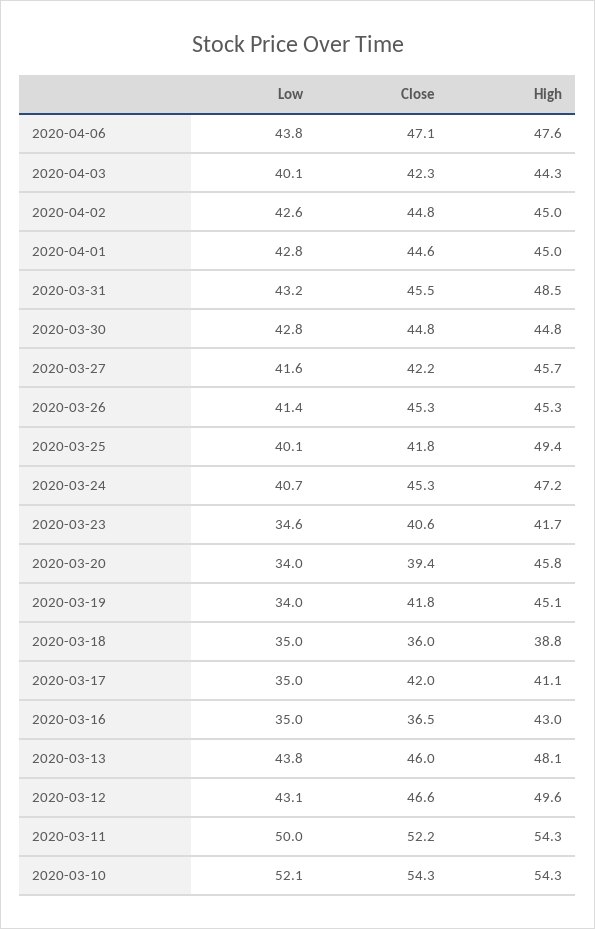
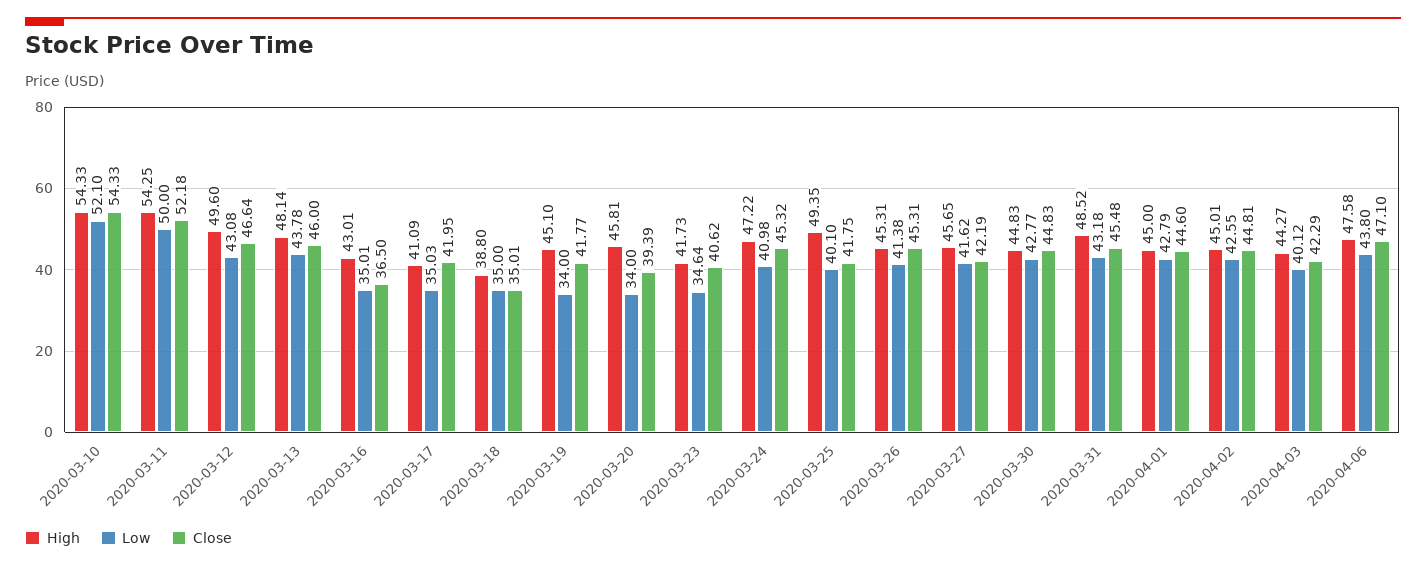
  {
    "Low": {
      "2020-04-06": 43.8,
      "2020-04-03": 40.12,
      "2020-04-02": 42.55,
      "2020-04-01": 42.79,
      "2020-03-31": 43.18,
      "2020-03-30": 42.77,
      "2020-03-27": 41.62,
      "2020-03-26": 41.38,
      "2020-03-25": 40.1,
-     "2020-03-24": 40.7,
+     "2020-03-24": 40.98,
      "2020-03-23": 34.64,
      "2020-03-20": 34,
      "2020-03-19": 34,
      "2020-03-18": 35,
      "2020-03-17": 35.03,
      "2020-03-16": 35.01,
      "2020-03-13": 43.78,
      "2020-03-12": 43.08,
      "2020-03-11": 50,
      "2020-03-10": 52.1
    },
    "Close": {
      "2020-04-06": 47.1,
      "2020-04-03": 42.29,
      "2020-04-02": 44.81,
      "2020-04-01": 44.6,
      "2020-03-31": 45.48,
      "2020-03-30": 44.83,
      "2020-03-27": 42.19,
      "2020-03-26": 45.31,
      "2020-03-25": 41.75,
      "2020-03-24": 45.32,
      "2020-03-23": 40.62,
      "2020-03-20": 39.39,
      "2020-03-19": 41.77,
-     "2020-03-18": 36,
+     "2020-03-18": 35.01,
      "2020-03-17": 41.95,
      "2020-03-16": 36.5,
      "2020-03-13": 46,
      "2020-03-12": 46.64,
      "2020-03-11": 52.18,
      "2020-03-10": 54.33
    },
    "High": {
      "2020-04-06": 47.58,
      "2020-04-03": 44.27,
      "2020-04-02": 45.01,
      "2020-04-01": 45,
      "2020-03-31": 48.52,
      "2020-03-30": 44.83,
      "2020-03-27": 45.65,
      "2020-03-26": 45.31,
      "2020-03-25": 49.35,
      "2020-03-24": 47.22,
      "2020-03-23": 41.73,
      "2020-03-20": 45.81,
      "2020-03-19": 45.1,
      "2020-03-18": 38.8,
      "2020-03-17": 41.09,
      "2020-03-16": 43.01,
      "2020-03-13": 48.14,
      "2020-03-12": 49.6,
      "2020-03-11": 54.25,
      "2020-03-10": 54.33
    }
  }

